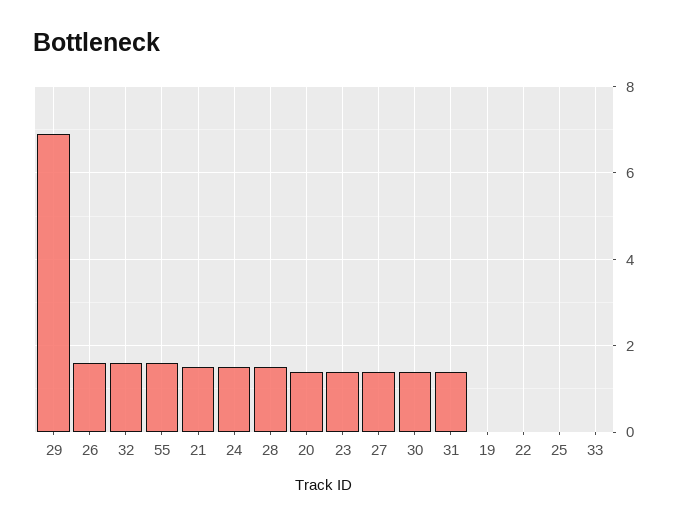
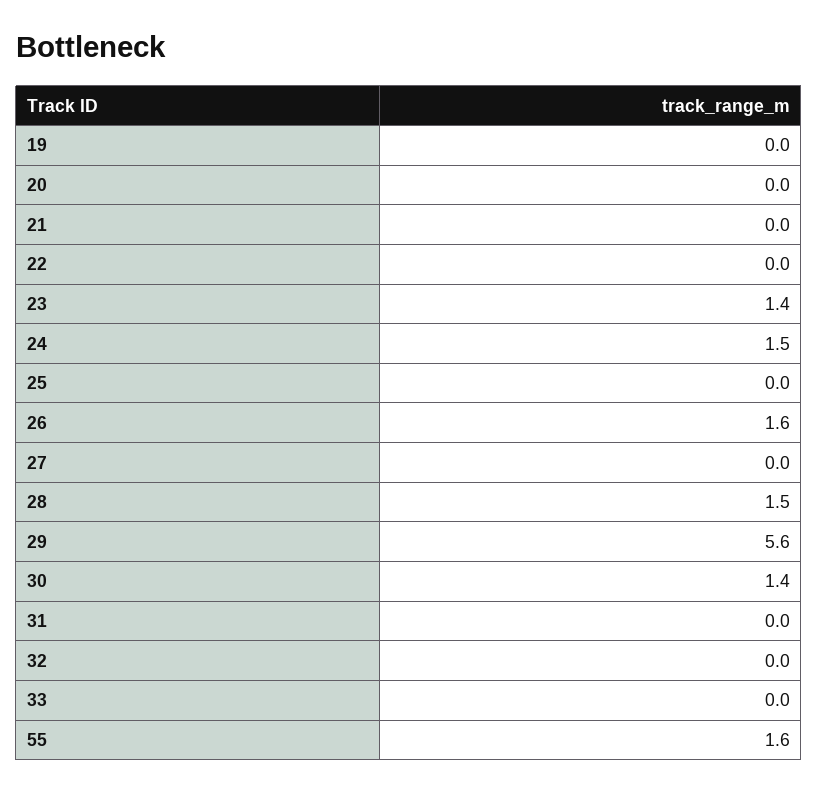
  {
-   "29": 7,
+   "29": 5.6,
    "26": 1.6,
-   "32": 1.5,
+   "32": 0,
    "55": 1.6,
-   "21": 1.5,
+   "21": 0,
    "24": 1.5,
    "28": 1.5,
-   "20": 1.5,
+   "20": 0,
    "23": 1.4,
-   "27": 1.5,
+   "27": 0,
    "30": 1.4,
-   "31": 1.5,
+   "31": 0,
    "19": 0,
    "22": 0,
    "25": 0,
    "33": 0
  }

